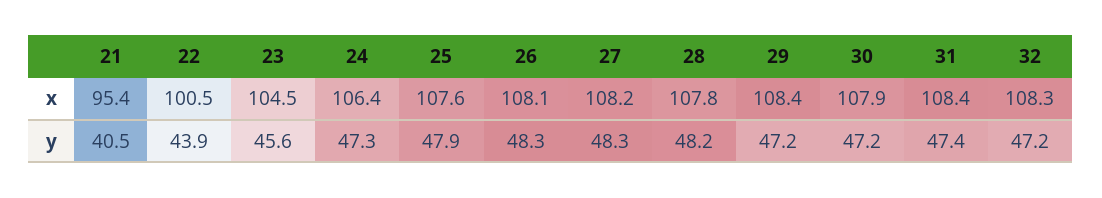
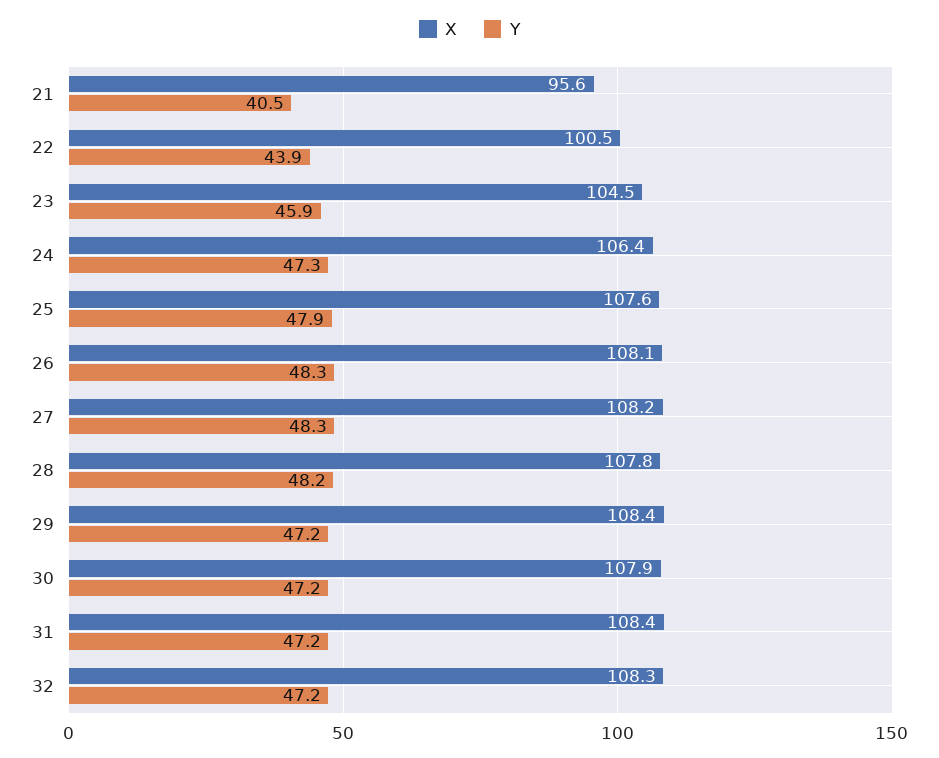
  {
    "x": {
-     "21": 95.4,
+     "21": 95.6,
      "22": 100.5,
      "23": 104.5,
      "24": 106.4,
      "25": 107.6,
      "26": 108.1,
      "27": 108.2,
      "28": 107.8,
      "29": 108.4,
      "30": 107.9,
      "31": 108.4,
      "32": 108.3
    },
    "y": {
      "21": 40.5,
      "22": 43.9,
-     "23": 45.6,
+     "23": 45.9,
      "24": 47.3,
      "25": 47.9,
      "26": 48.3,
      "27": 48.3,
      "28": 48.2,
      "29": 47.2,
      "30": 47.2,
-     "31": 47.4,
+     "31": 47.2,
      "32": 47.2
    }
  }

